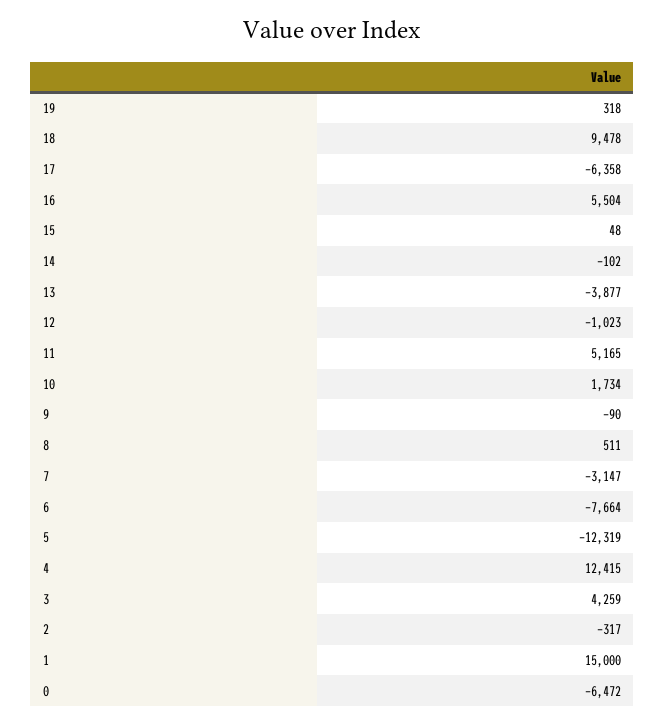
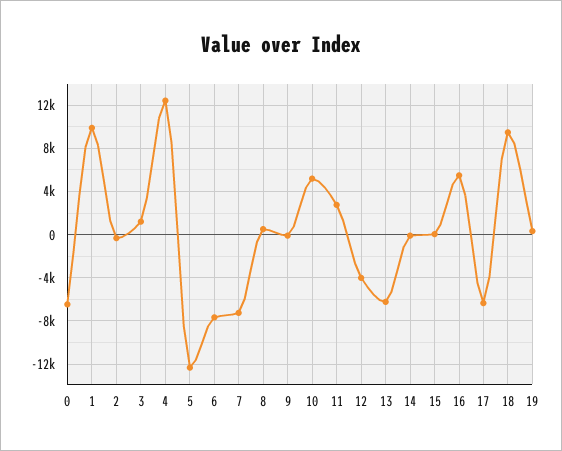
  {
    "19": 318,
    "18": 9478,
    "17": -6358,
    "16": 5504,
    "15": 48,
    "14": -102,
-   "13": -3877,
+   "13": -6000,
-   "12": -1023,
+   "12": -4000,
-   "11": 5165,
+   "11": 3000,
-   "10": 1734,
+   "10": 5000,
    "9": -90,
    "8": 511,
-   "7": -3147,
+   "7": -7000,
    "6": -7664,
    "5": -12319,
    "4": 12415,
-   "3": 4259,
+   "3": 1000,
    "2": -317,
-   "1": 15000,
+   "1": 10000,
    "0": -6472
  }

